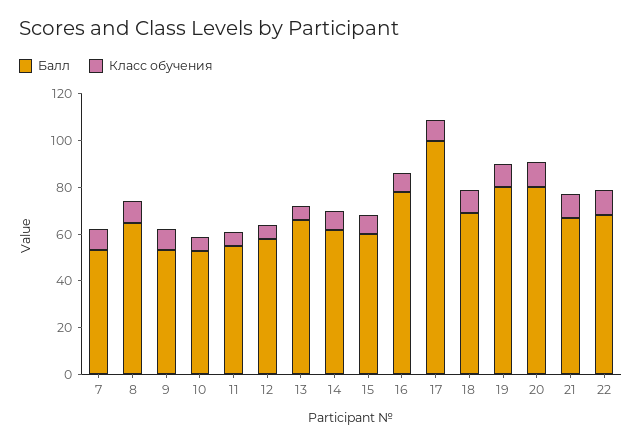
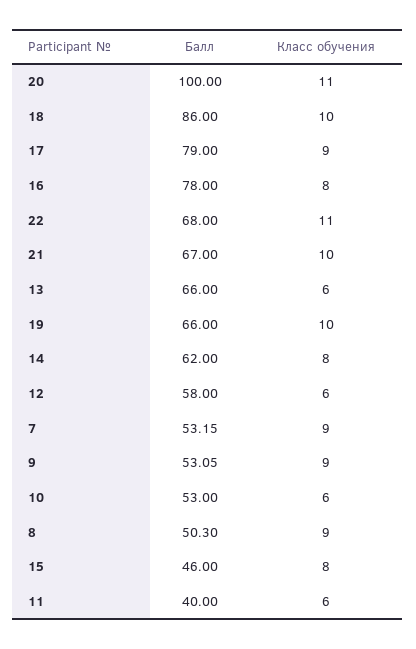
  {
    "Балл": {
      "7": 53.15,
-     "8": 65,
+     "8": 50.3,
      "9": 53.05,
      "10": 53,
-     "11": 55,
+     "11": 40,
      "12": 58,
      "13": 66,
      "14": 62,
-     "15": 60,
+     "15": 46,
      "16": 78,
-     "17": 100,
+     "17": 79,
-     "18": 70,
+     "18": 86,
-     "19": 80,
+     "19": 66,
-     "20": 80,
+     "20": 100,
      "21": 67,
      "22": 68
    },
    "Класс обучения": {
      "7": 9,
      "8": 9,
      "9": 9,
      "10": 6,
      "11": 6,
      "12": 6,
      "13": 6,
      "14": 8,
      "15": 8,
      "16": 8,
      "17": 9,
      "18": 10,
      "19": 10,
      "20": 11,
      "21": 10,
      "22": 11
    }
  }

